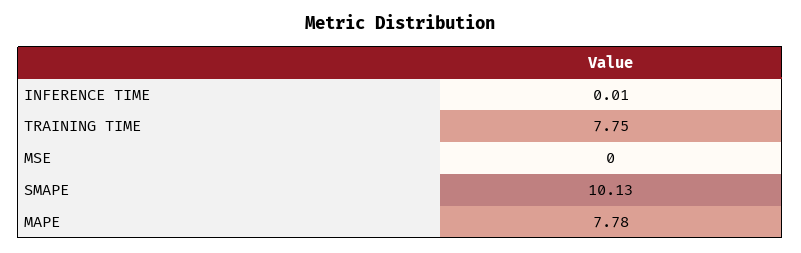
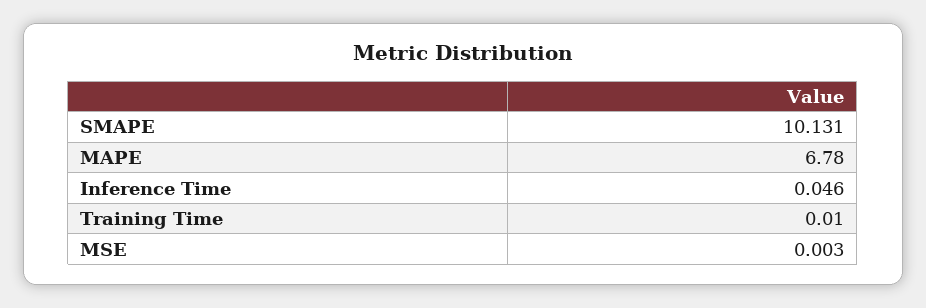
  {
-   "INFERENCE TIME": 0.01,
+   "INFERENCE TIME": 0.046,
-   "TRAINING TIME": 7.75,
+   "TRAINING TIME": 0.01,
    "MSE": 0.003,
    "SMAPE": 10.131,
-   "MAPE": 7.78
+   "MAPE": 6.78
  }

